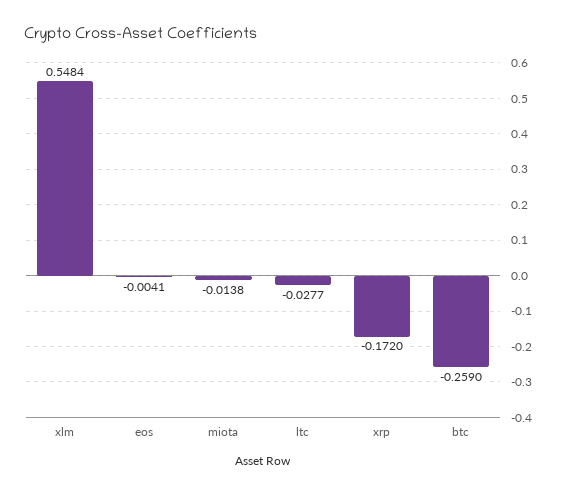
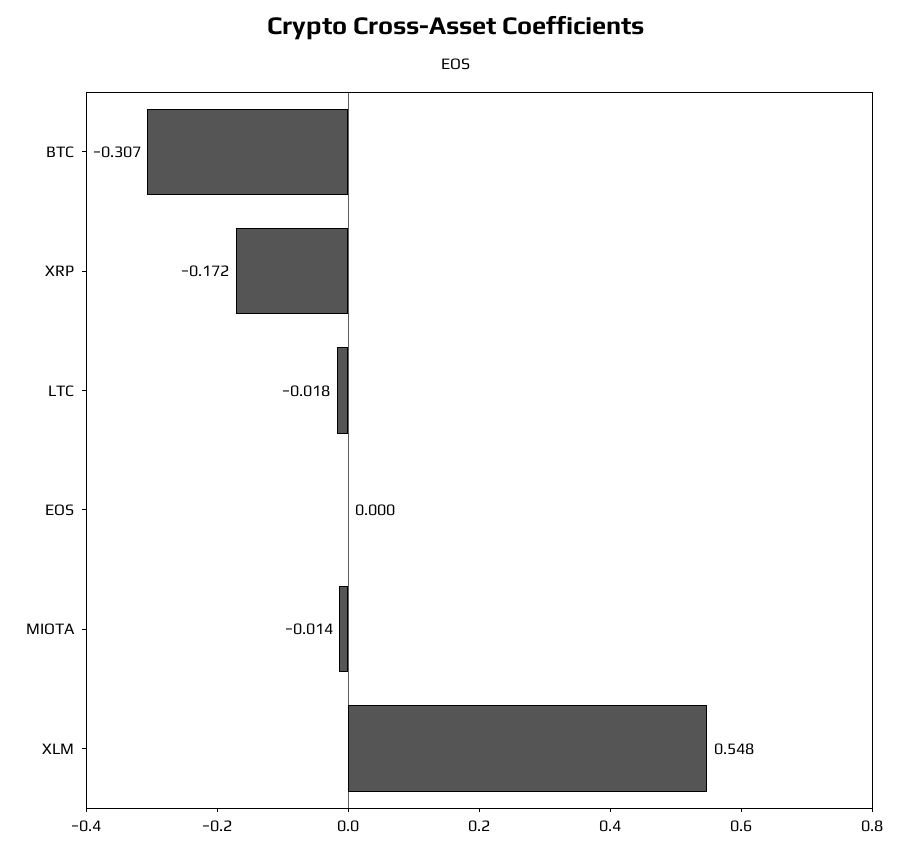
  {
    "xlm": 0.5484,
-   "eos": -0.0041,
+   "eos": 0,
    "miota": -0.0138,
-   "ltc": -0.0277,
+   "ltc": -0.018,
    "xrp": -0.172,
-   "btc": -0.259
+   "btc": -0.307
  }

